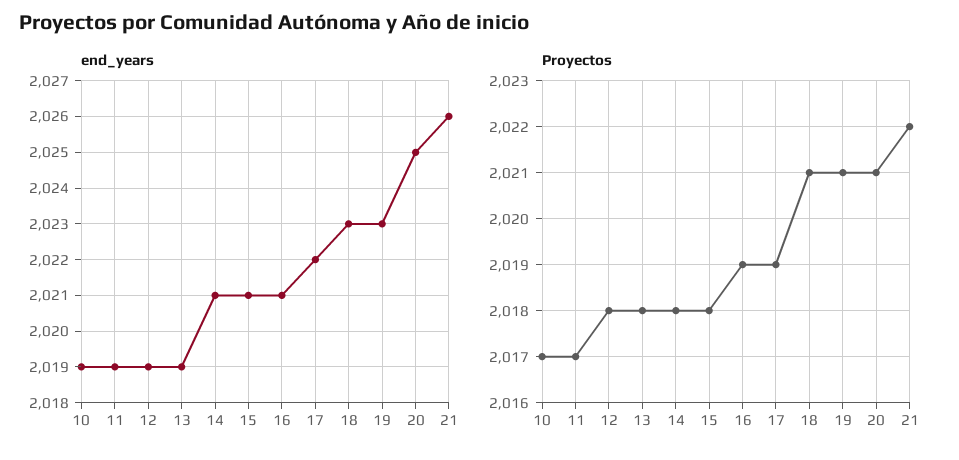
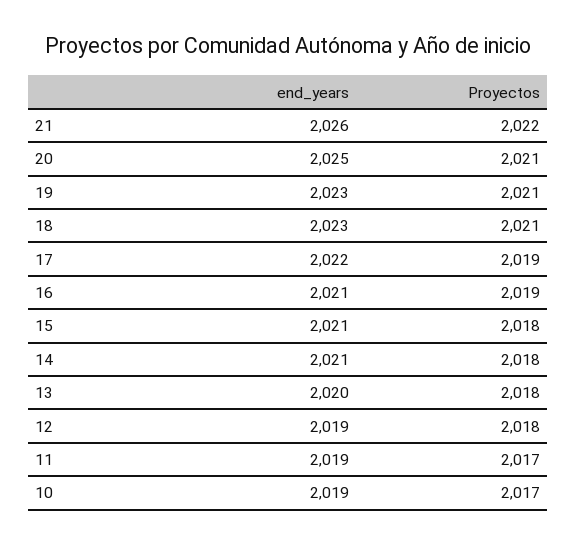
  {
    "end_years": {
      "10": 2019,
      "11": 2019,
      "12": 2019,
-     "13": 2019,
+     "13": 2020,
      "14": 2021,
      "15": 2021,
      "16": 2021,
      "17": 2022,
      "18": 2023,
      "19": 2023,
      "20": 2025,
      "21": 2026
    },
    "Proyectos": {
      "10": 2017,
      "11": 2017,
      "12": 2018,
      "13": 2018,
      "14": 2018,
      "15": 2018,
      "16": 2019,
      "17": 2019,
      "18": 2021,
      "19": 2021,
      "20": 2021,
      "21": 2022
    }
  }

